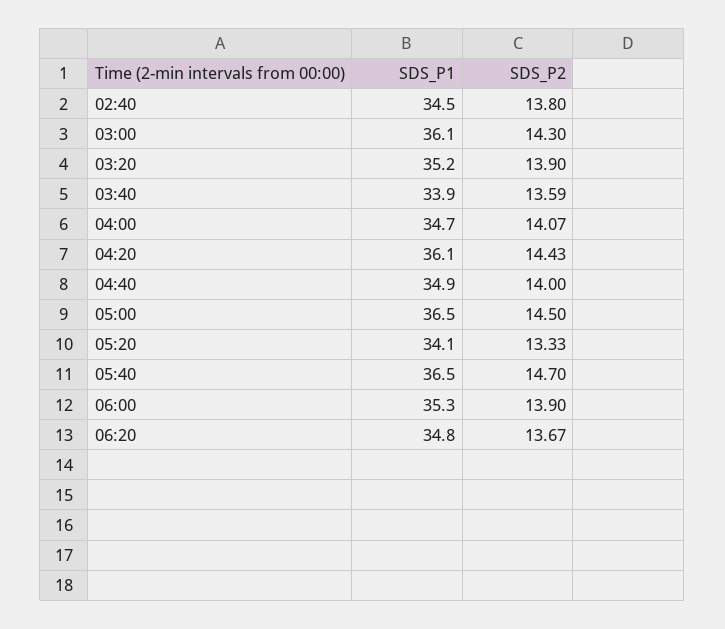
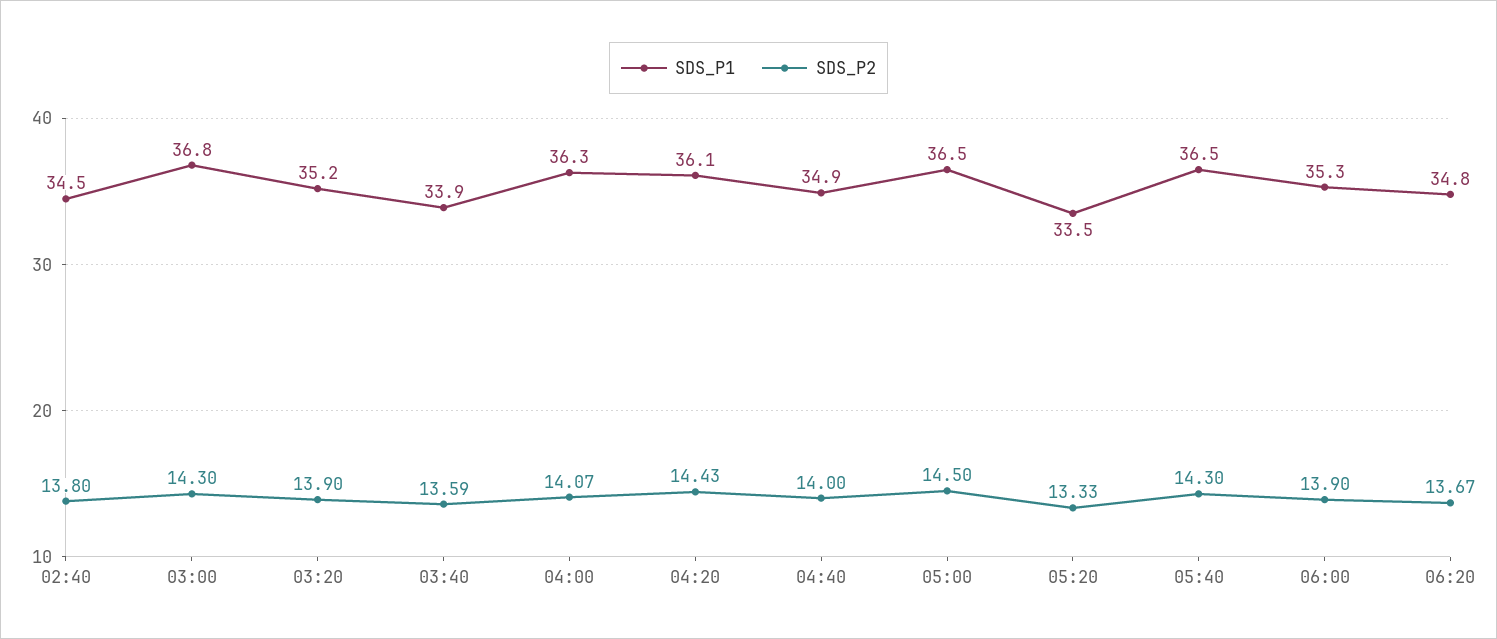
  {
    "SDS_P1": {
      "02:40": 34.5,
-     "03:00": 36.1,
+     "03:00": 36.8,
      "03:20": 35.2,
      "03:40": 33.9,
-     "04:00": 34.7,
+     "04:00": 36.3,
      "04:20": 36.1,
      "04:40": 34.9,
      "05:00": 36.5,
-     "05:20": 34.1,
+     "05:20": 33.5,
      "05:40": 36.5,
      "06:00": 35.3,
      "06:20": 34.8
    },
    "SDS_P2": {
      "02:40": 13.8,
      "03:00": 14.3,
      "03:20": 13.9,
      "03:40": 13.59,
      "04:00": 14.07,
      "04:20": 14.43,
      "04:40": 14,
      "05:00": 14.5,
      "05:20": 13.33,
-     "05:40": 14.7,
+     "05:40": 14.3,
      "06:00": 13.9,
      "06:20": 13.67
    }
  }

